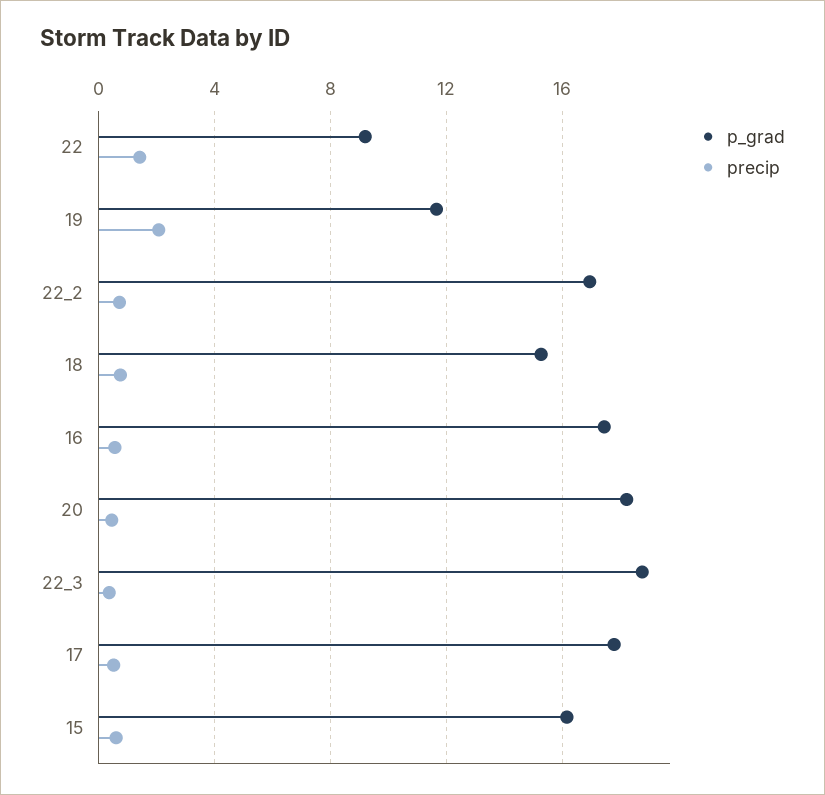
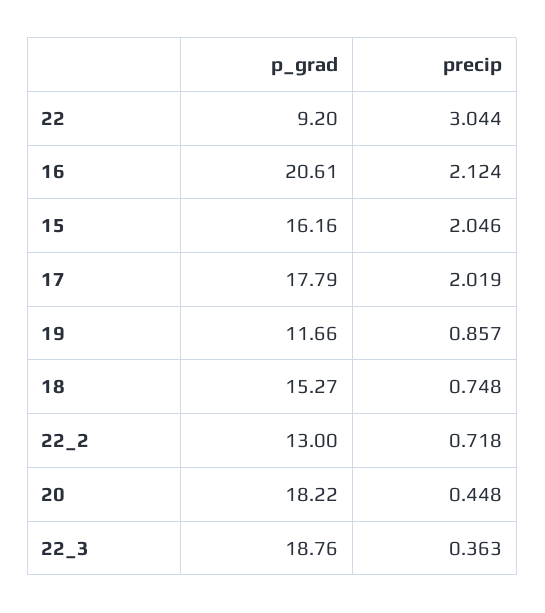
  {
    "p_grad": {
      "22": 9.2,
      "19": 11.66,
-     "22_2": 17,
+     "22_2": 13,
      "18": 15.27,
-     "16": 17.5,
+     "16": 20.61,
      "20": 18.22,
      "22_3": 18.76,
      "17": 17.79,
      "15": 16.16
    },
    "precip": {
-     "22": 1.5,
+     "22": 3.044,
-     "19": 2,
+     "19": 0.857,
      "22_2": 0.718,
      "18": 0.748,
-     "16": 0.5,
+     "16": 2.124,
      "20": 0.448,
      "22_3": 0.363,
-     "17": 0.5,
+     "17": 2.019,
-     "15": 0.5
+     "15": 2.046
    }
  }

